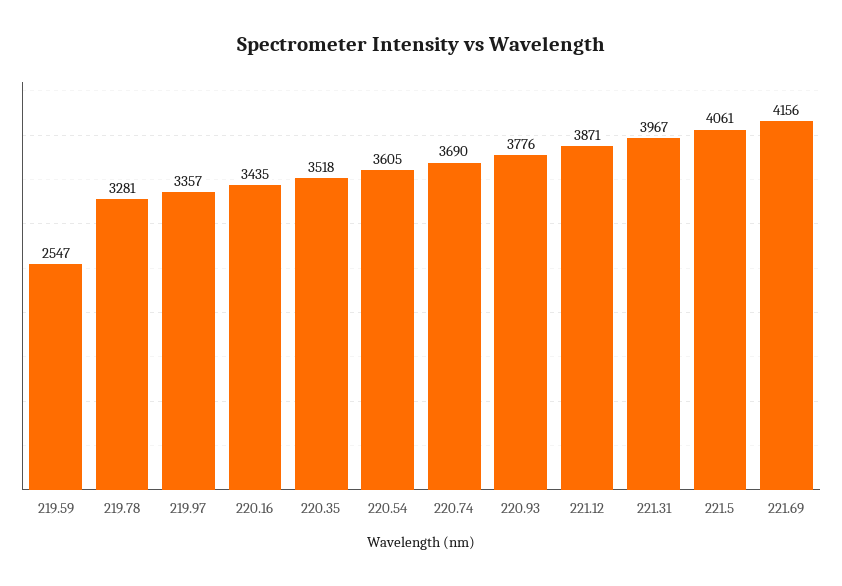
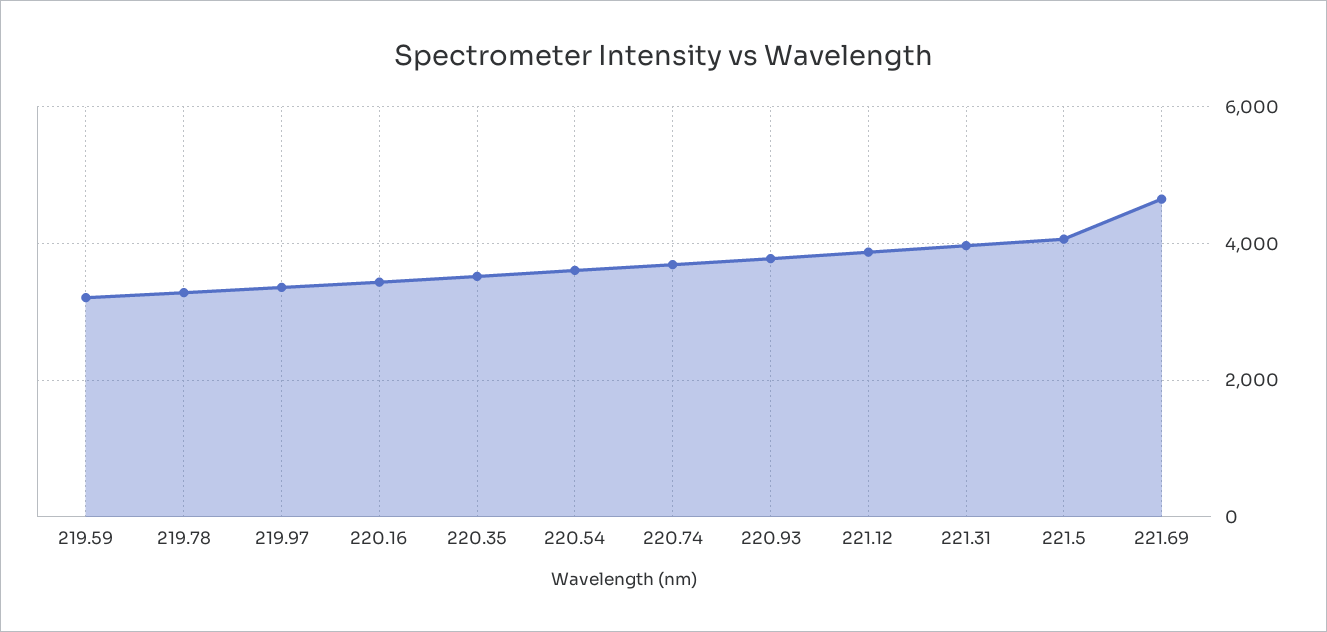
  {
-   "219.59": 2547,
+   "219.59": 3200,
    "219.78": 3281,
    "219.97": 3357,
    "220.16": 3435,
    "220.35": 3518,
    "220.54": 3605,
    "220.74": 3690,
    "220.93": 3776,
    "221.12": 3871,
    "221.31": 3967,
    "221.5": 4061,
-   "221.69": 4156
+   "221.69": 4600
  }

